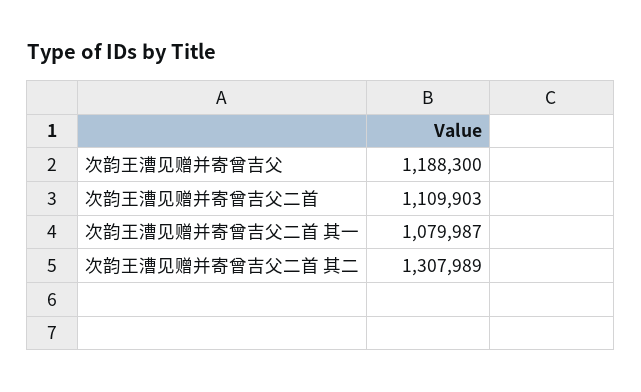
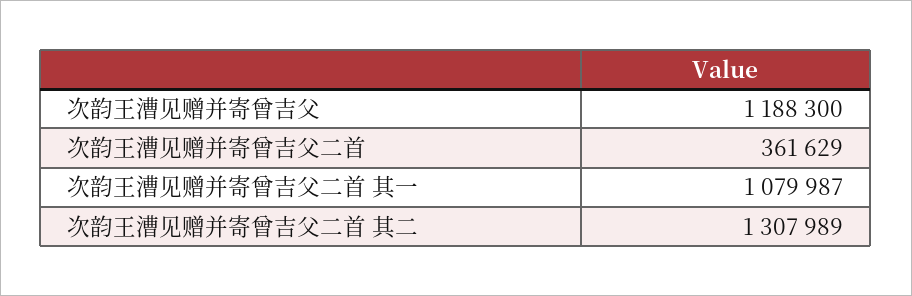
  {
    "次韵王漕见赠并寄曾吉父": 1188300,
-   "次韵王漕见赠并寄曾吉父二首": 1109903,
+   "次韵王漕见赠并寄曾吉父二首": 361629,
    "次韵王漕见赠并寄曾吉父二首 其一": 1079987,
    "次韵王漕见赠并寄曾吉父二首 其二": 1307989
  }

